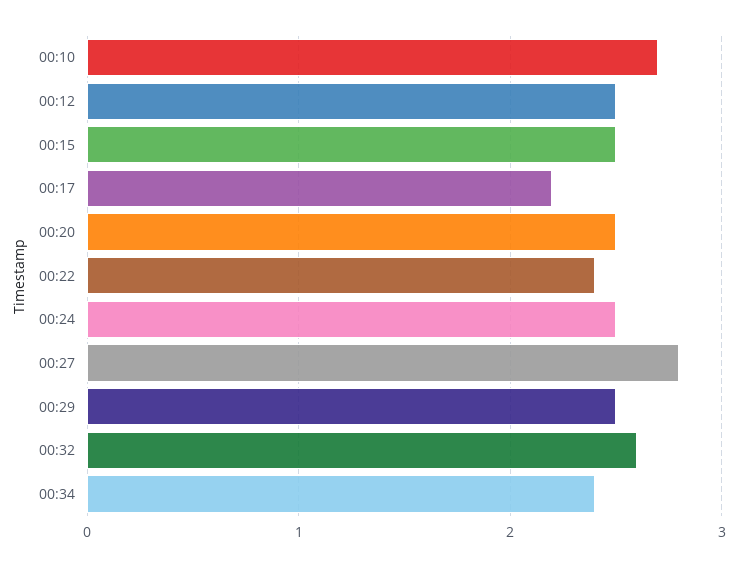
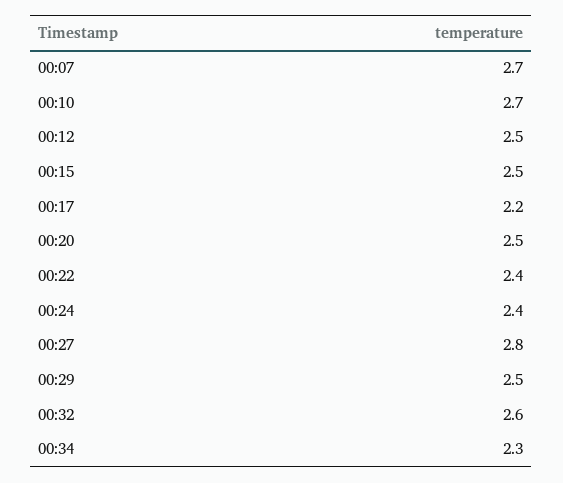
  {
    "00:10": 2.7,
    "00:12": 2.5,
    "00:15": 2.5,
    "00:17": 2.2,
    "00:20": 2.5,
    "00:22": 2.4,
-   "00:24": 2.5,
+   "00:24": 2.4,
    "00:27": 2.8,
    "00:29": 2.5,
    "00:32": 2.6,
-   "00:34": 2.4
+   "00:34": 2.3,
+   "00:07": 2.7
  }

